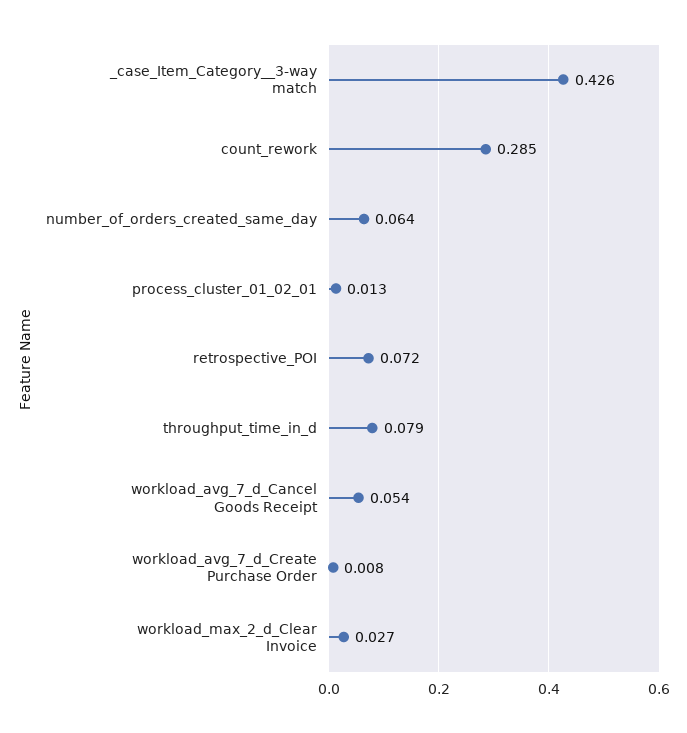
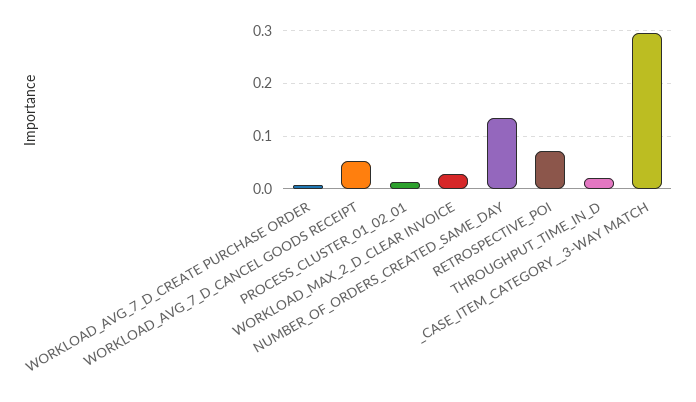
  {
-   "_case_Item_Category__3-way match": 0.426,
+   "_case_Item_Category__3-way match": 0.3,
-   "count_rework": 0.285,
-   "number_of_orders_created_same_day": 0.064,
+   "number_of_orders_created_same_day": 0.14,
    "process_cluster_01_02_01": 0.013,
    "retrospective_POI": 0.072,
-   "throughput_time_in_d": 0.079,
+   "throughput_time_in_d": 0.02,
    "workload_avg_7_d_Cancel Goods Receipt": 0.054,
    "workload_avg_7_d_Create Purchase Order": 0.008,
    "workload_max_2_d_Clear Invoice": 0.027
  }

